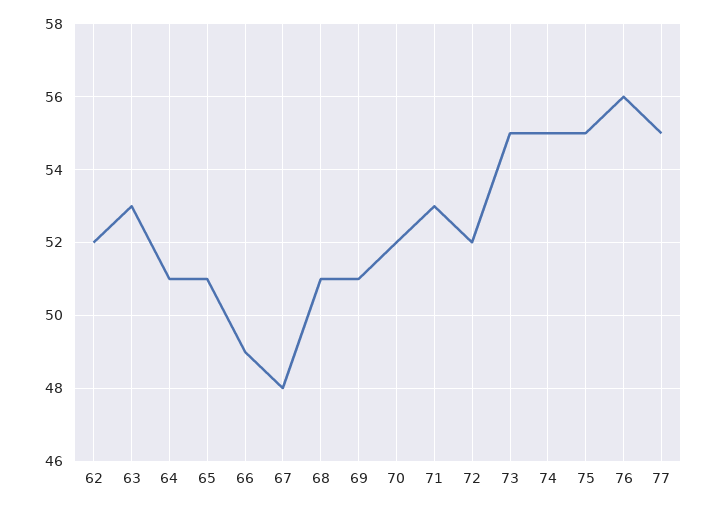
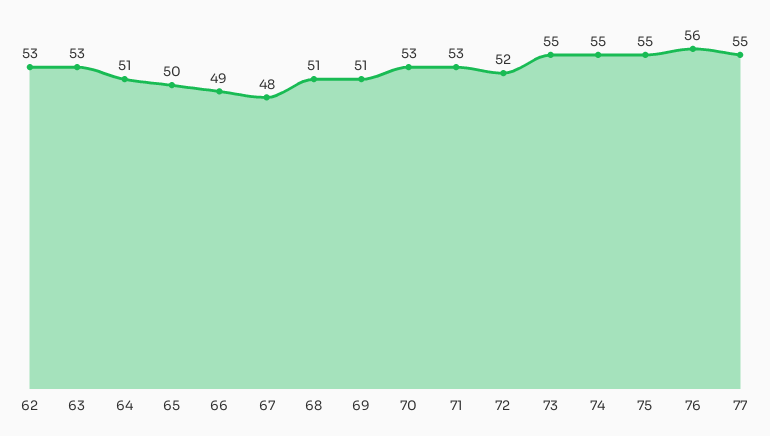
  {
-   "62": 52,
+   "62": 53,
    "63": 53,
    "64": 51,
-   "65": 51,
+   "65": 50,
    "66": 49,
    "67": 48,
    "68": 51,
    "69": 51,
-   "70": 52,
+   "70": 53,
    "71": 53,
    "72": 52,
    "73": 55,
    "74": 55,
    "75": 55,
    "76": 56,
    "77": 55
  }

